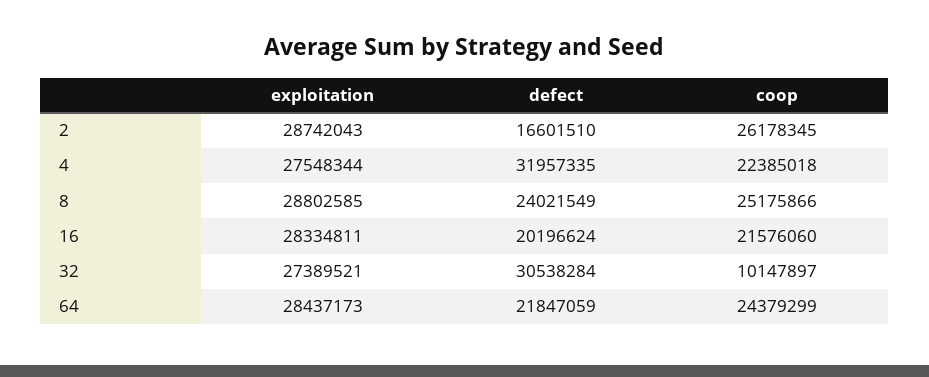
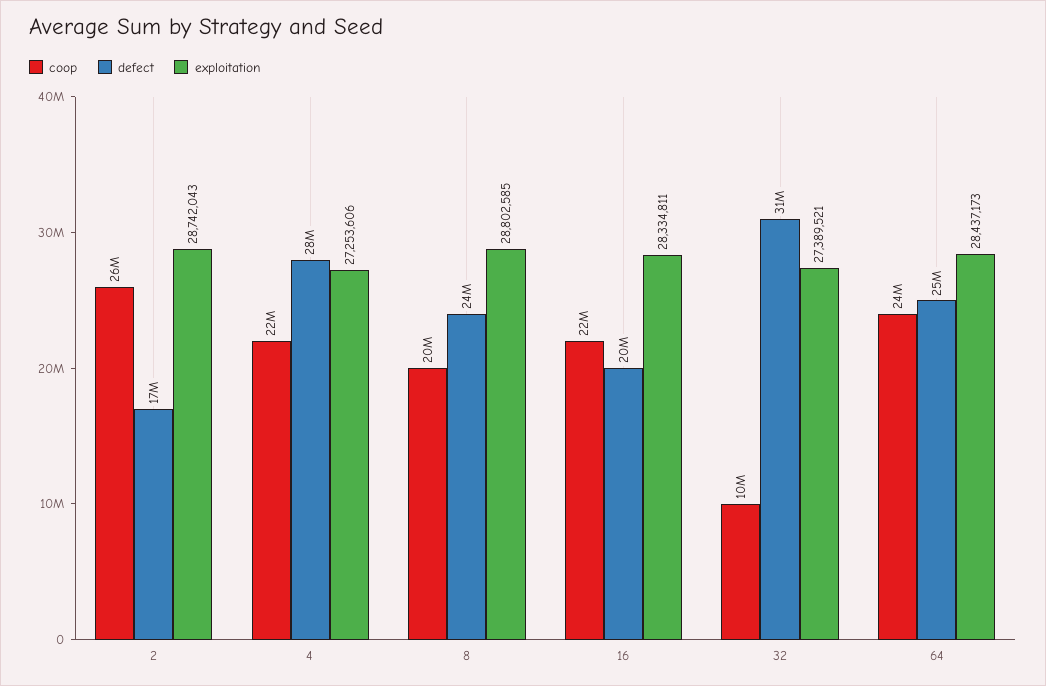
  {
    "exploitation": {
      "2": 28742043,
-     "4": 27548344,
+     "4": 27253606,
      "8": 28802585,
      "16": 28334811,
      "32": 27389521,
      "64": 28437173
    },
    "defect": {
      "2": 16601510,
-     "4": 31957335,
+     "4": 28000000,
      "8": 24021549,
      "16": 20196624,
      "32": 30538284,
-     "64": 21847059
+     "64": 25000000
    },
    "coop": {
      "2": 26178345,
      "4": 22385018,
-     "8": 25175866,
+     "8": 20000000,
      "16": 21576060,
      "32": 10147897,
      "64": 24379299
    }
  }

